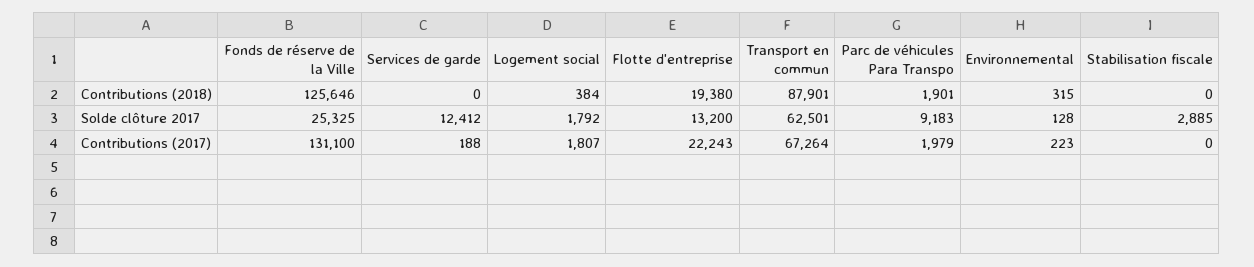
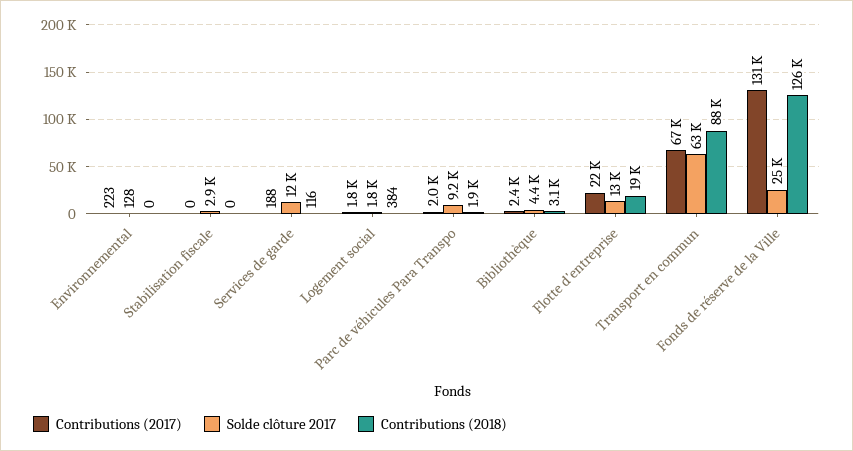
  {
    "Contributions (2018)": {
      "Fonds de réserve de la Ville": 125646,
-     "Services de garde": 0,
+     "Services de garde": 116,
      "Logement social": 384,
      "Flotte d'entreprise": 19380,
      "Transport en commun": 87901,
      "Parc de véhicules Para Transpo": 1901,
-     "Environnemental": 315,
+     "Environnemental": 0,
-     "Stabilisation fiscale": 0
+     "Stabilisation fiscale": 0,
+     "Bibliothèque": 3100
    },
    "Solde clôture 2017": {
      "Fonds de réserve de la Ville": 25325,
      "Services de garde": 12412,
      "Logement social": 1792,
      "Flotte d'entreprise": 13200,
      "Transport en commun": 62501,
      "Parc de véhicules Para Transpo": 9183,
      "Environnemental": 128,
-     "Stabilisation fiscale": 2885
+     "Stabilisation fiscale": 2885,
+     "Bibliothèque": 4400
    },
    "Contributions (2017)": {
      "Fonds de réserve de la Ville": 131100,
      "Services de garde": 188,
      "Logement social": 1807,
      "Flotte d'entreprise": 22243,
      "Transport en commun": 67264,
      "Parc de véhicules Para Transpo": 1979,
      "Environnemental": 223,
-     "Stabilisation fiscale": 0
+     "Stabilisation fiscale": 0,
+     "Bibliothèque": 2400
    }
  }

